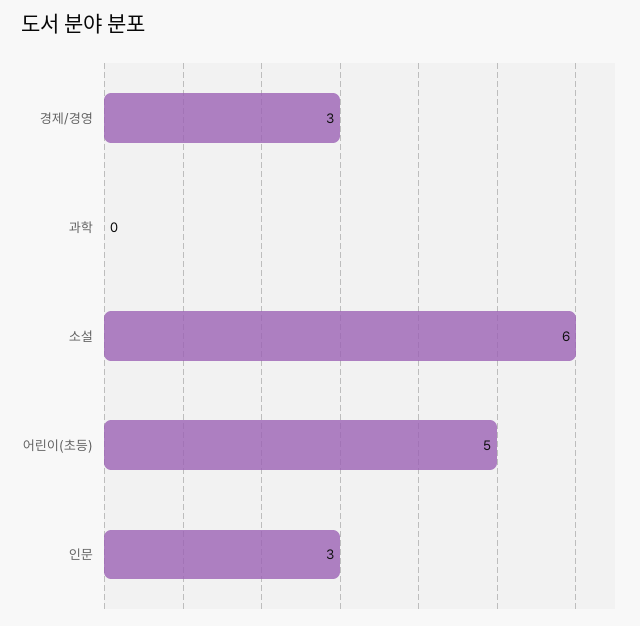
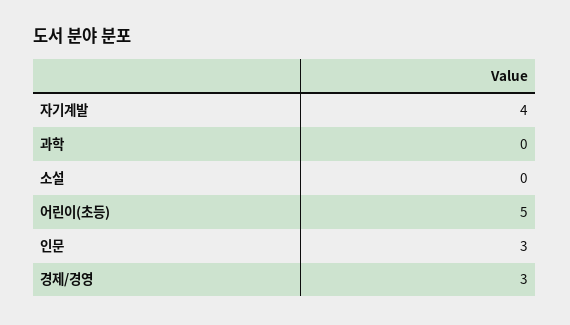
  {
    "경제/경영": 3,
    "과학": 0,
-   "소설": 6,
+   "소설": 0,
    "어린이(초등)": 5,
-   "인문": 3
+   "인문": 3,
+   "자기계발": 4
  }

